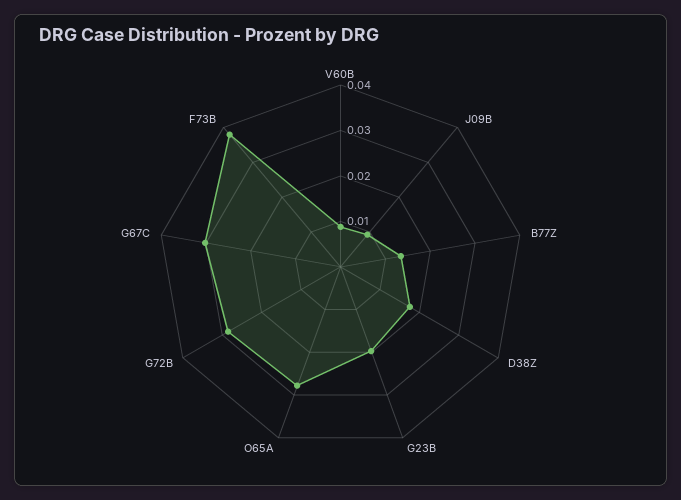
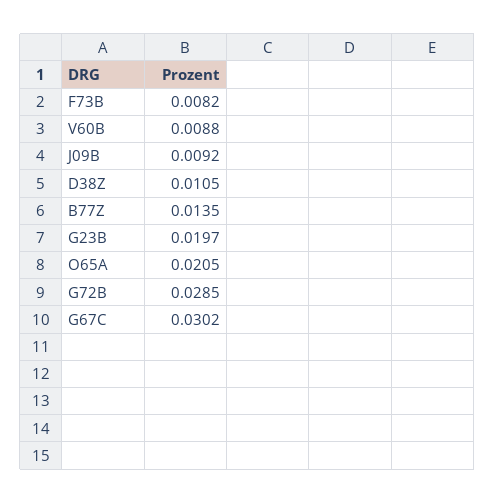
  {
    "V60B": 0.0088,
    "J09B": 0.0092,
    "B77Z": 0.0135,
-   "D38Z": 0.018,
+   "D38Z": 0.0105,
    "G23B": 0.0197,
-   "O65A": 0.028,
+   "O65A": 0.0205,
    "G72B": 0.0285,
    "G67C": 0.0302,
-   "F73B": 0.038
+   "F73B": 0.0082
  }

